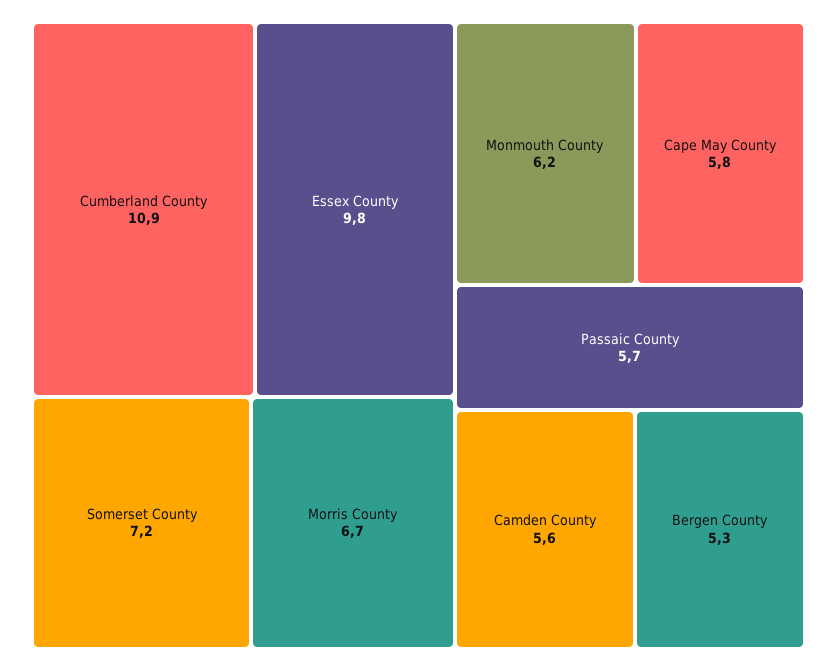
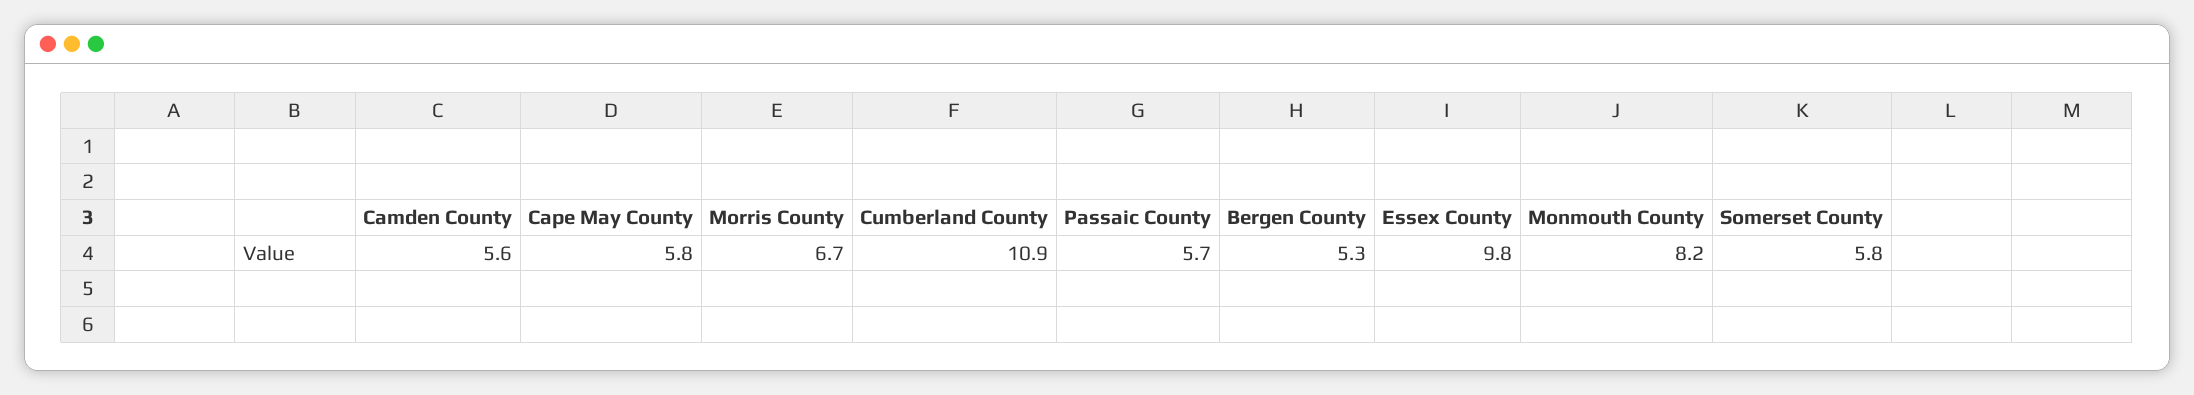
  {
    "Cumberland County": 10.9,
    "Essex County": 9.8,
-   "Somerset County": 7.2,
+   "Somerset County": 5.8,
    "Morris County": 6.7,
-   "Monmouth County": 6.2,
+   "Monmouth County": 8.2,
    "Cape May County": 5.8,
    "Passaic County": 5.7,
    "Camden County": 5.6,
    "Bergen County": 5.3
  }

